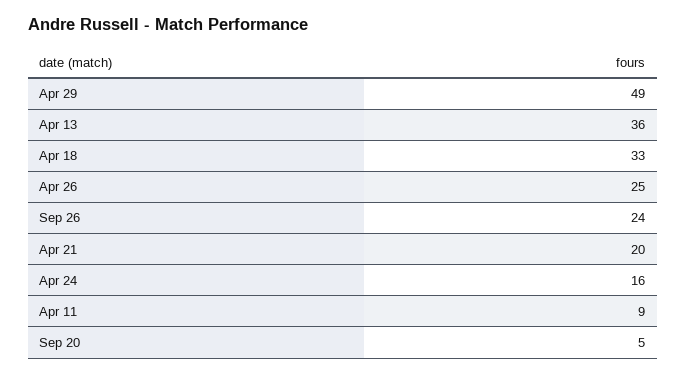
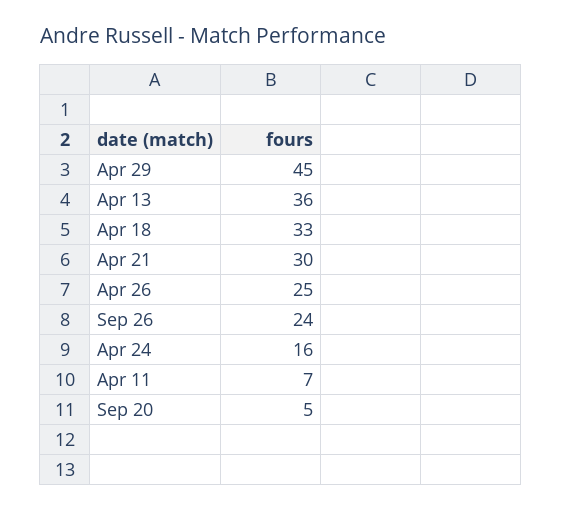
  {
-   "Apr 29": 49,
+   "Apr 29": 45,
    "Apr 13": 36,
    "Apr 18": 33,
    "Apr 26": 25,
    "Sep 26": 24,
-   "Apr 21": 20,
+   "Apr 21": 30,
    "Apr 24": 16,
-   "Apr 11": 9,
+   "Apr 11": 7,
    "Sep 20": 5
  }

